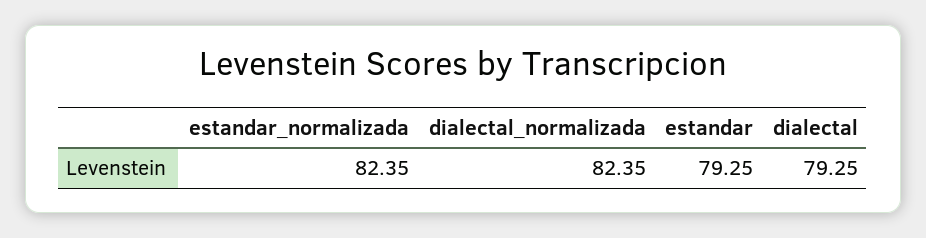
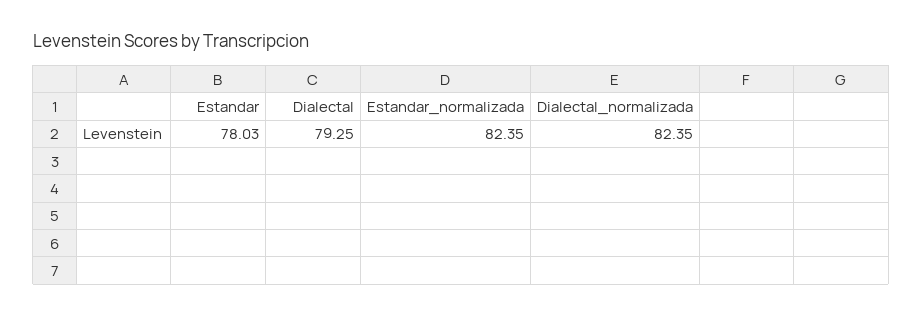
  {
    "estandar_normalizada": 82.35,
    "dialectal_normalizada": 82.35,
-   "estandar": 79.25,
+   "estandar": 78.03,
    "dialectal": 79.25
  }

